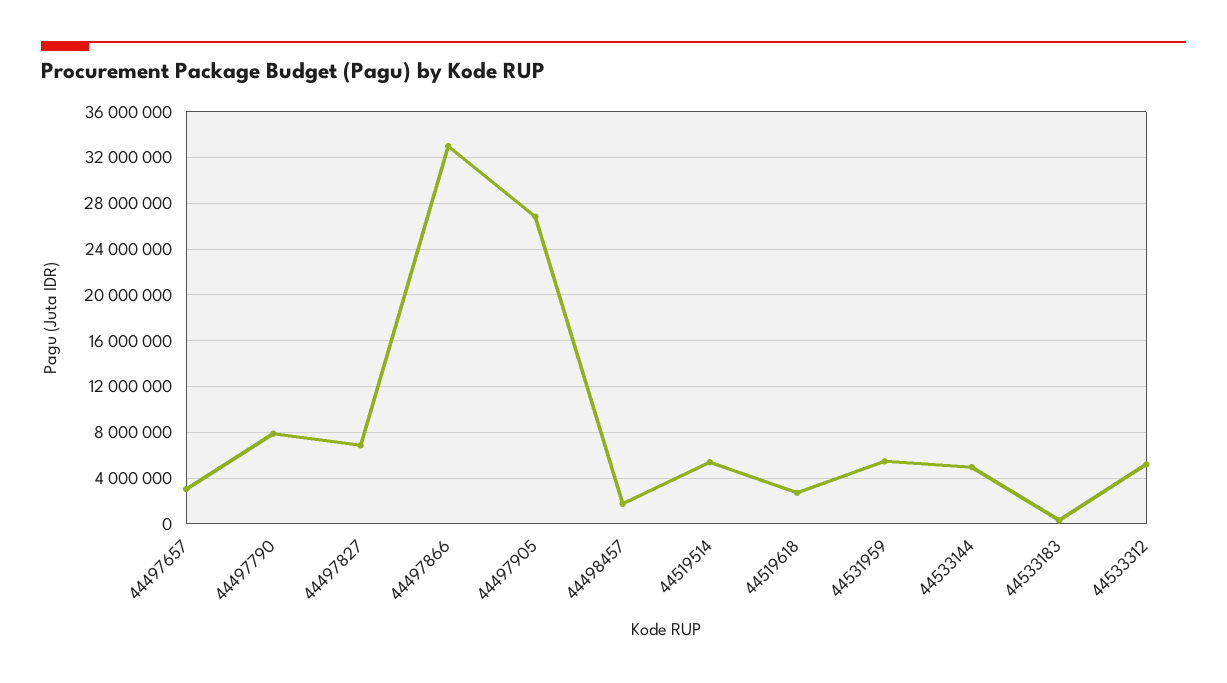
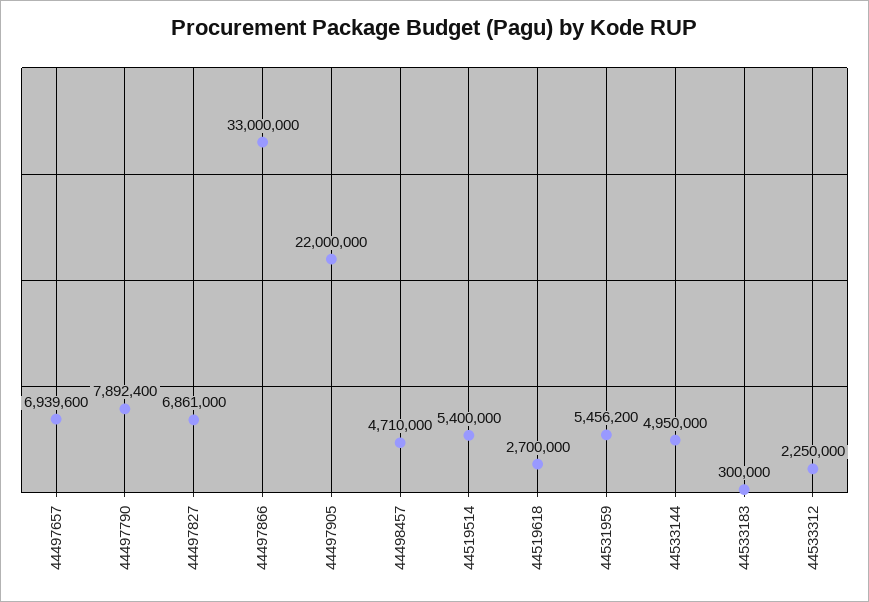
  {
-   "44497657": 3000000,
+   "44497657": 6939600,
    "44497790": 7892400,
    "44497827": 6861000,
    "44497866": 33000000,
-   "44497905": 27000000,
+   "44497905": 22000000,
-   "44498457": 2000000,
+   "44498457": 4710000,
    "44519514": 5400000,
    "44519618": 2700000,
    "44531959": 5456200,
    "44533144": 4950000,
    "44533183": 300000,
-   "44533312": 5000000
+   "44533312": 2250000
  }

